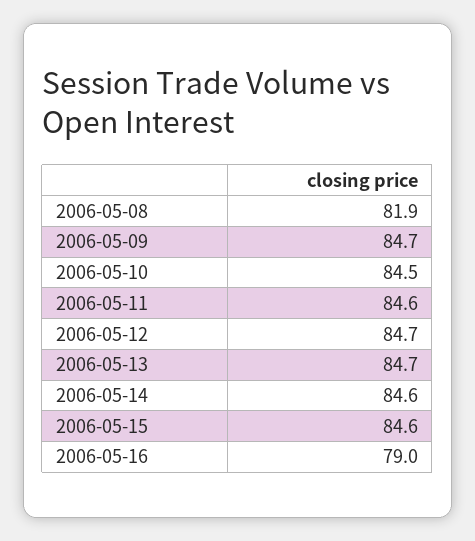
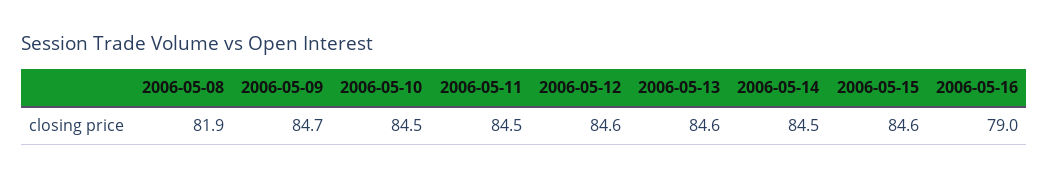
  {
    "2006-05-08": 81.9,
    "2006-05-09": 84.7,
    "2006-05-10": 84.5,
-   "2006-05-11": 84.6,
+   "2006-05-11": 84.5,
-   "2006-05-12": 84.7,
+   "2006-05-12": 84.6,
-   "2006-05-13": 84.7,
+   "2006-05-13": 84.6,
-   "2006-05-14": 84.6,
+   "2006-05-14": 84.5,
    "2006-05-15": 84.6,
    "2006-05-16": 79
  }

